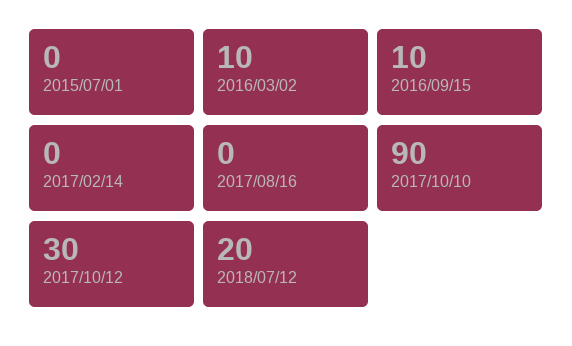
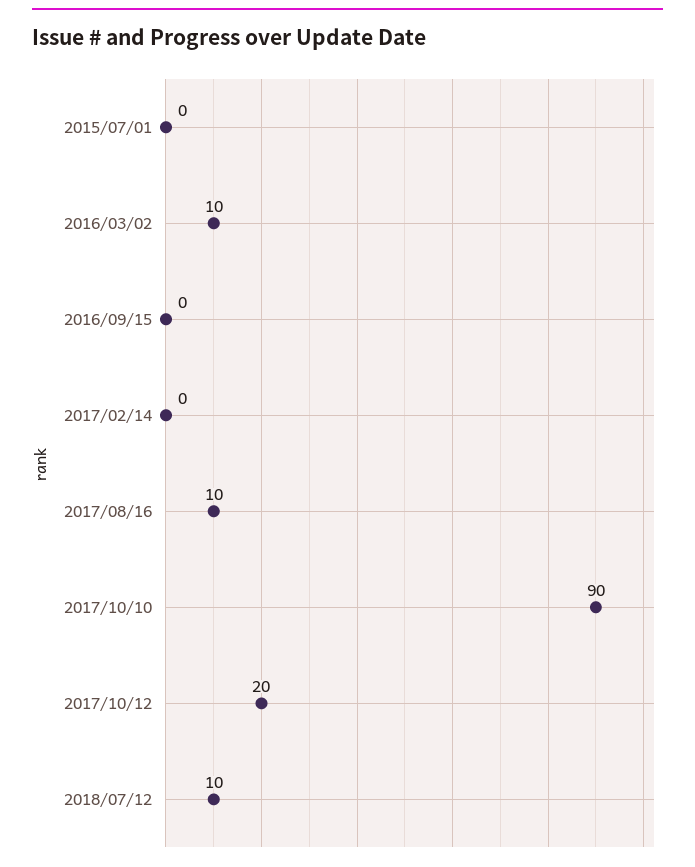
  {
    "2015/07/01": 0,
    "2016/03/02": 10,
-   "2016/09/15": 10,
+   "2016/09/15": 0,
    "2017/02/14": 0,
-   "2017/08/16": 0,
+   "2017/08/16": 10,
    "2017/10/10": 90,
-   "2017/10/12": 30,
+   "2017/10/12": 20,
-   "2018/07/12": 20
+   "2018/07/12": 10
  }

